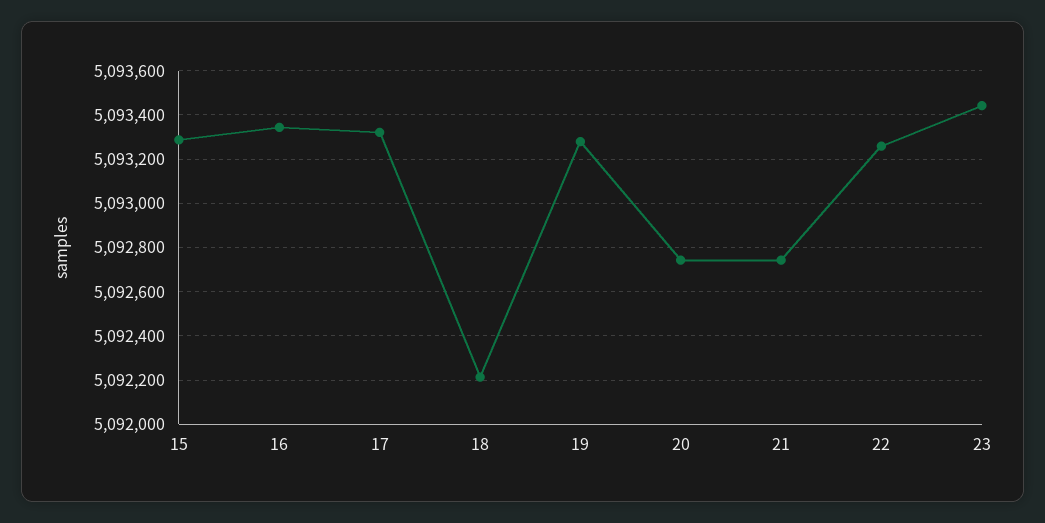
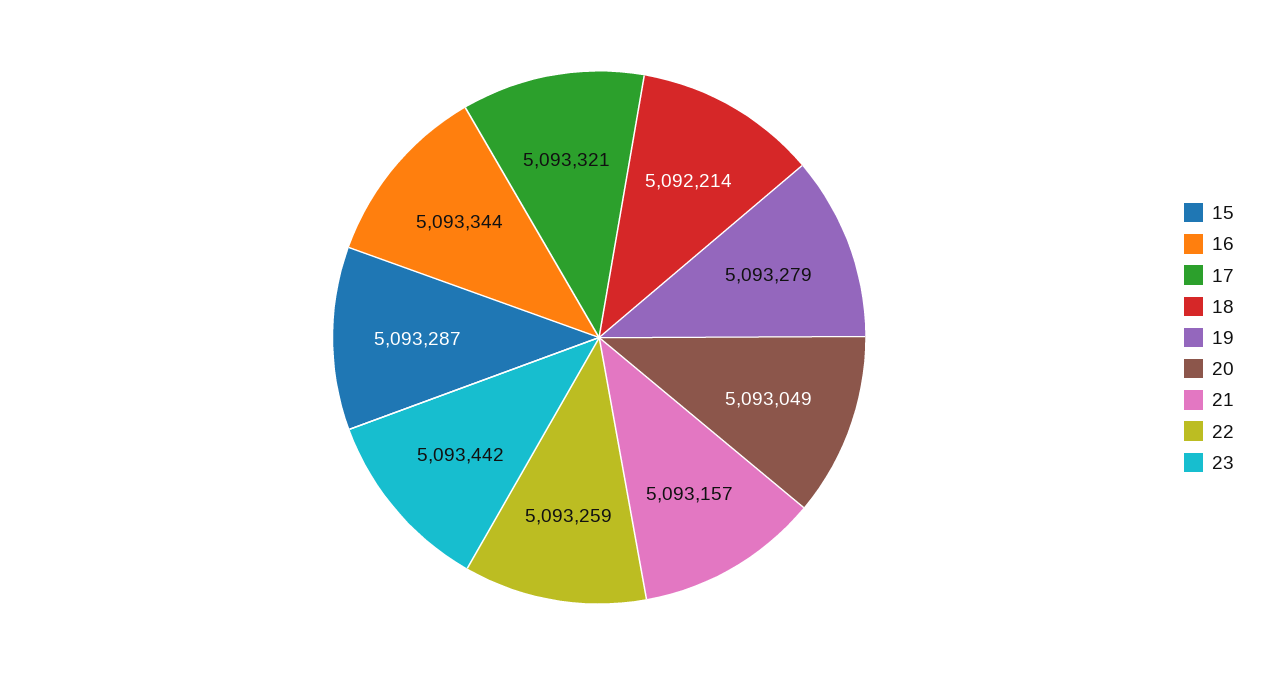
  {
    "15": 5093287,
    "16": 5093344,
    "17": 5093321,
    "18": 5092214,
    "19": 5093279,
-   "20": 5092750,
+   "20": 5093049,
-   "21": 5092750,
+   "21": 5093157,
    "22": 5093259,
    "23": 5093442
  }

